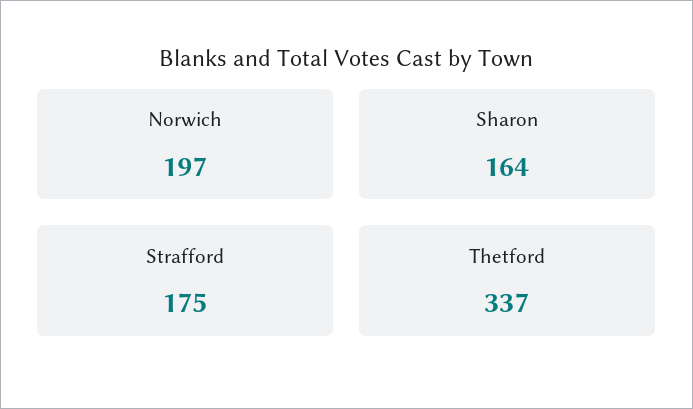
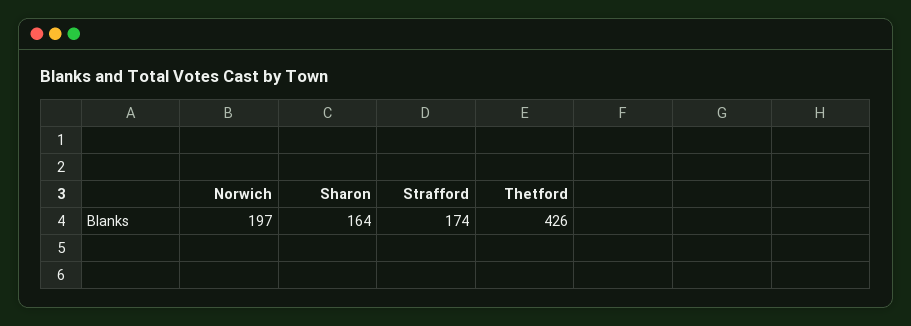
  {
    "Norwich": 197,
    "Sharon": 164,
-   "Strafford": 175,
+   "Strafford": 174,
-   "Thetford": 337
+   "Thetford": 426
  }

